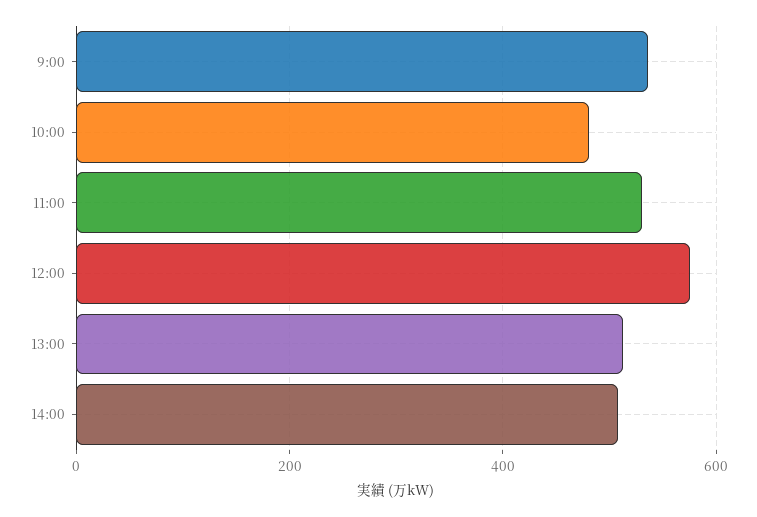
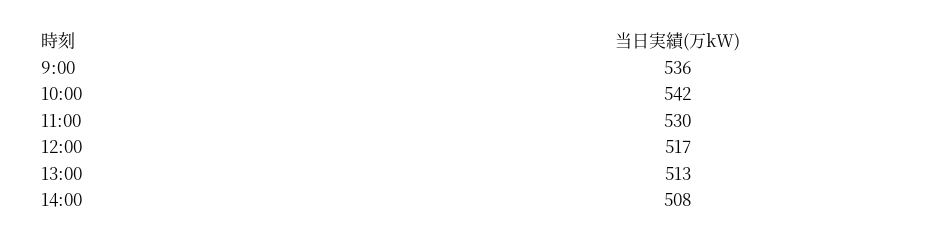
  {
    "9:00": 536,
-   "10:00": 480,
+   "10:00": 542,
    "11:00": 530,
-   "12:00": 580,
+   "12:00": 517,
    "13:00": 513,
    "14:00": 508
  }

